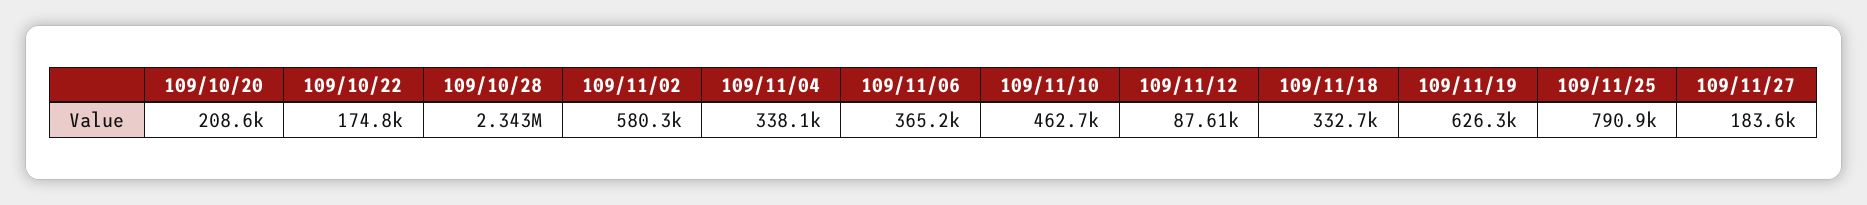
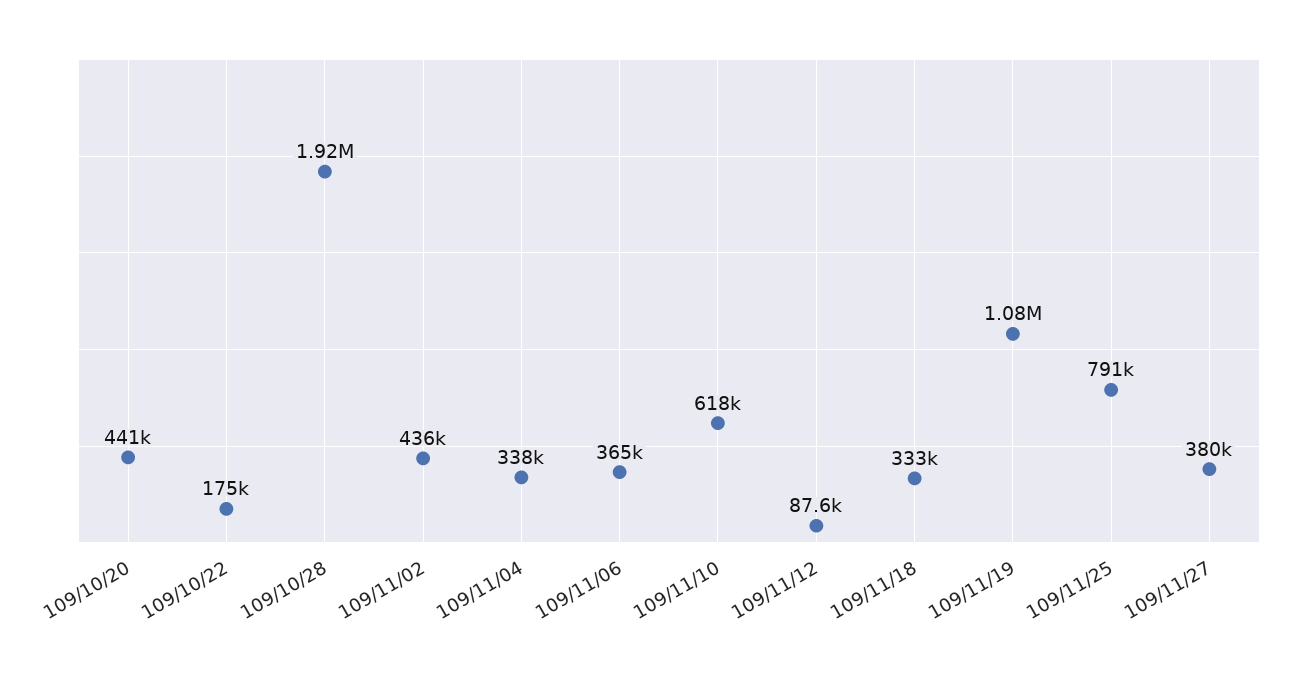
  {
-   "109/10/20": 208600,
+   "109/10/20": 441000,
    "109/10/22": 174800,
-   "109/10/28": 2343000,
+   "109/10/28": 1920000,
-   "109/11/02": 580300,
+   "109/11/02": 436000,
    "109/11/04": 338100,
    "109/11/06": 365200,
-   "109/11/10": 462700,
+   "109/11/10": 618000,
    "109/11/12": 87610,
    "109/11/18": 332700,
-   "109/11/19": 626300,
+   "109/11/19": 1080000,
    "109/11/25": 790900,
-   "109/11/27": 183600
+   "109/11/27": 380000
  }

